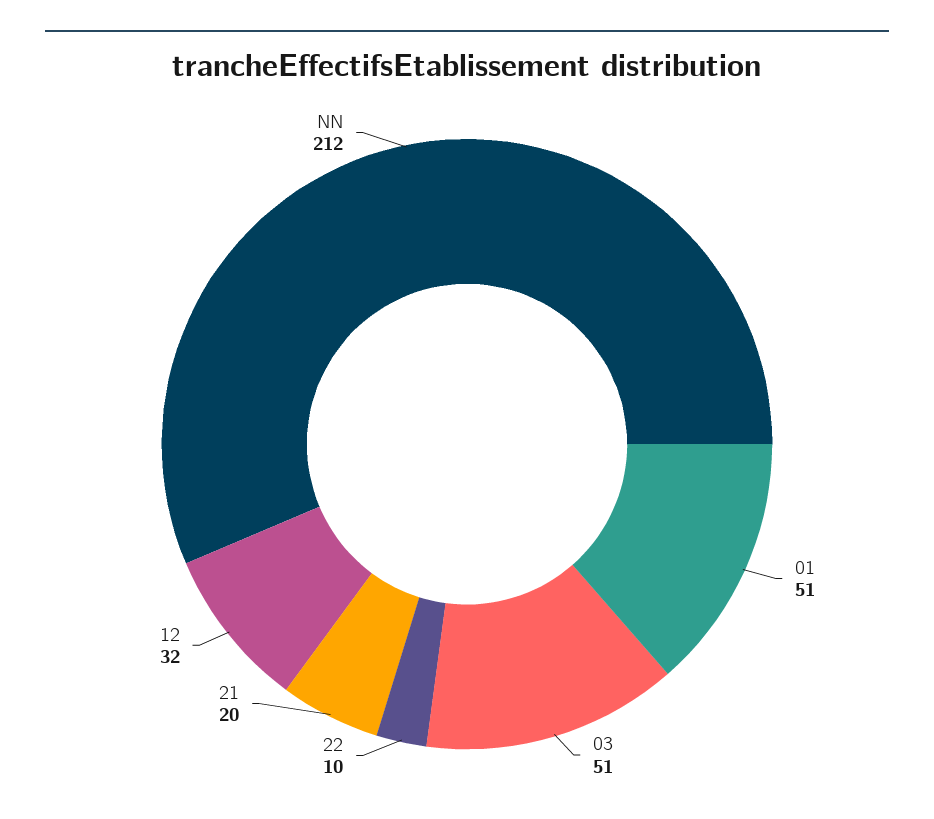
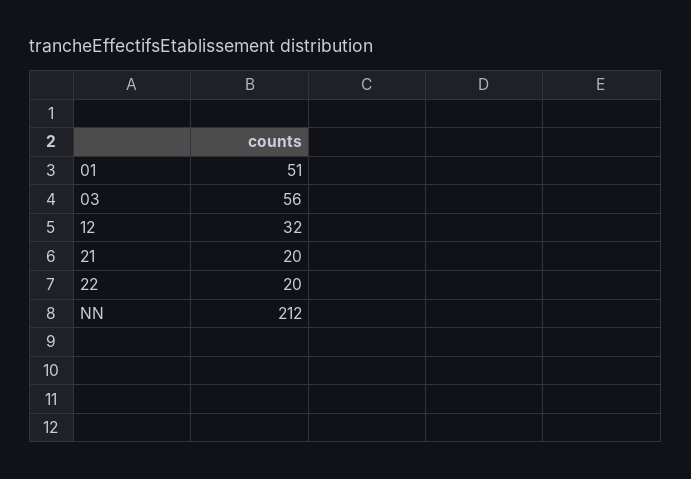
  {
    "01": 51,
-   "03": 51,
+   "03": 56,
-   "22": 10,
+   "22": 20,
    "21": 20,
    "12": 32,
    "NN": 212
  }

